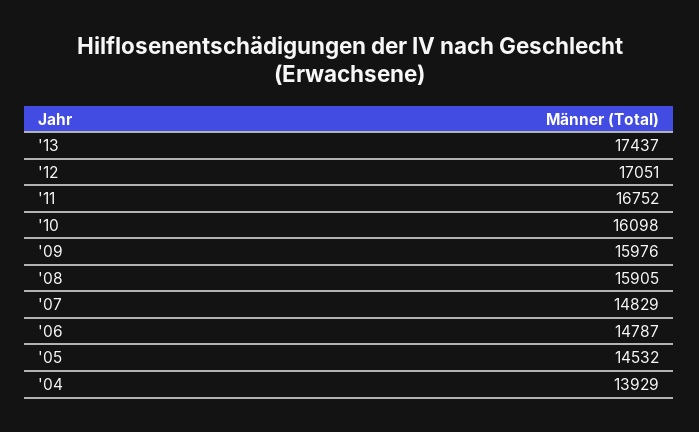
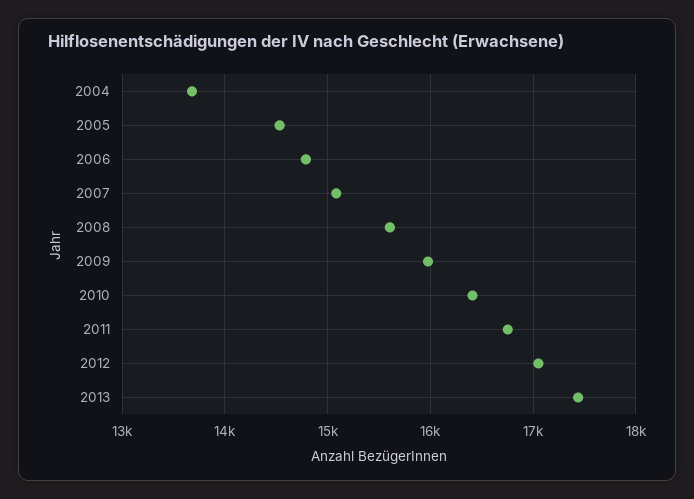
  {
    "'13": 17437,
    "'12": 17051,
    "'11": 16752,
-   "'10": 16098,
+   "'10": 16400,
    "'09": 15976,
-   "'08": 15905,
+   "'08": 15600,
-   "'07": 14829,
+   "'07": 15100,
    "'06": 14787,
    "'05": 14532,
-   "'04": 13929
+   "'04": 13700
  }

